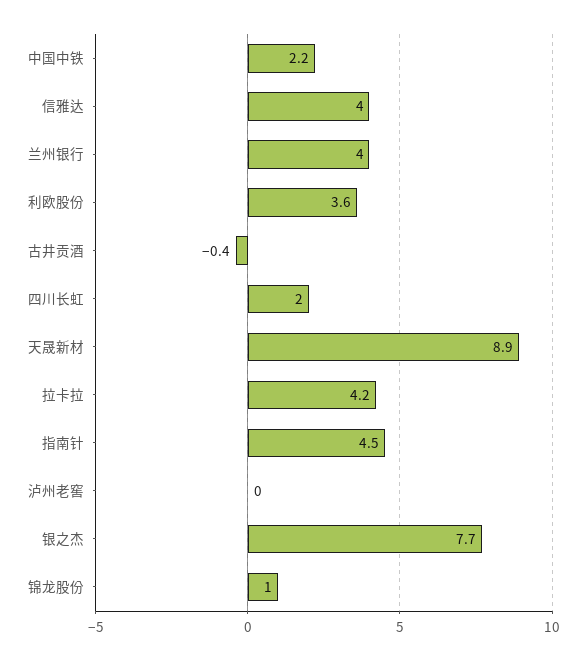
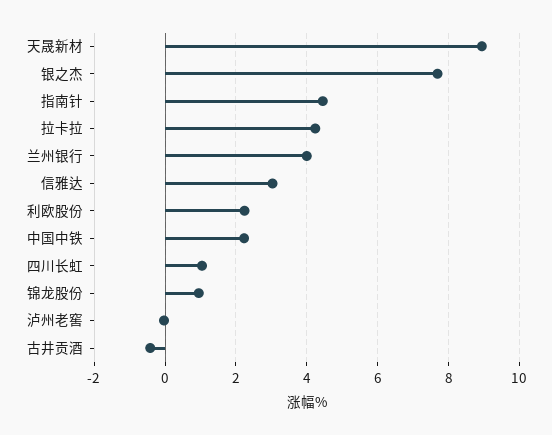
  {
    "中国中铁": 2.2,
-   "信雅达": 4,
+   "信雅达": 3,
    "兰州银行": 4,
-   "利欧股份": 3.6,
+   "利欧股份": 2.2,
    "古井贡酒": -0.4,
-   "四川长虹": 2,
+   "四川长虹": 1,
    "天晟新材": 8.9,
    "拉卡拉": 4.2,
    "指南针": 4.5,
    "泸州老窖": 0,
    "银之杰": 7.7,
    "锦龙股份": 1
  }

